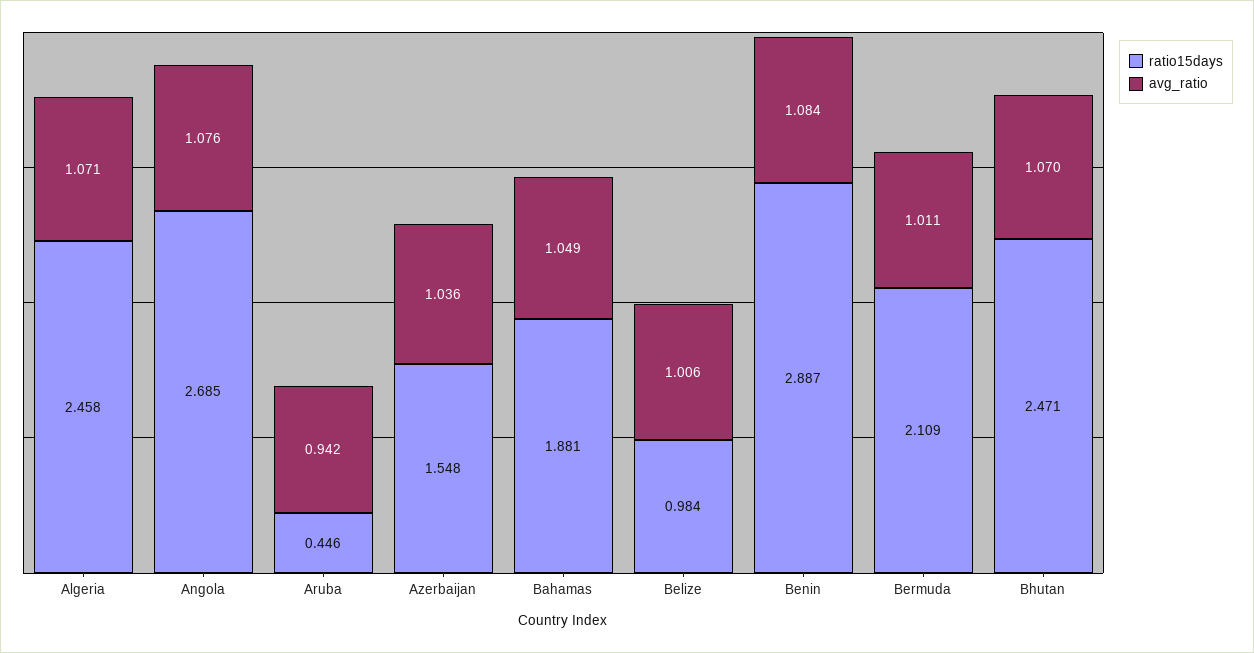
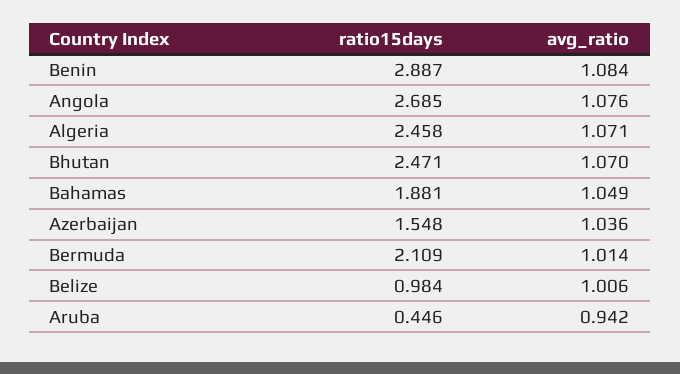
  {
    "ratio15days": {
      "Algeria": 2.458,
      "Angola": 2.685,
      "Aruba": 0.446,
      "Azerbaijan": 1.548,
      "Bahamas": 1.881,
      "Belize": 0.984,
      "Benin": 2.887,
      "Bermuda": 2.109,
      "Bhutan": 2.471
    },
    "avg_ratio": {
      "Algeria": 1.071,
      "Angola": 1.076,
      "Aruba": 0.942,
      "Azerbaijan": 1.036,
      "Bahamas": 1.049,
      "Belize": 1.006,
      "Benin": 1.084,
-     "Bermuda": 1.011,
+     "Bermuda": 1.014,
      "Bhutan": 1.07
    }
  }

